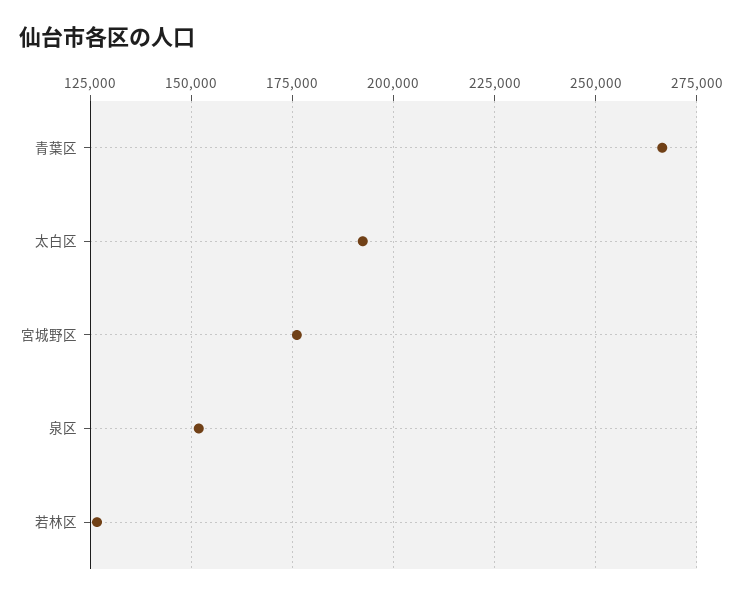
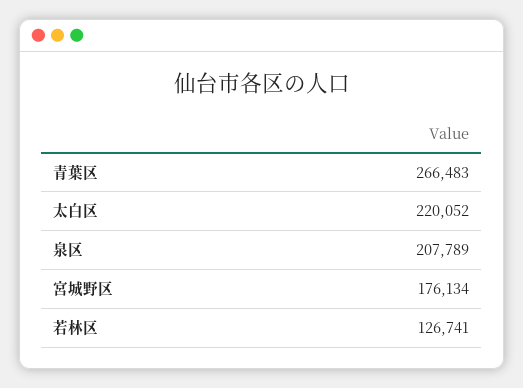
  {
    "青葉区": 266483,
-   "太白区": 192500,
+   "太白区": 220052,
    "宮城野区": 176134,
-   "泉区": 152500,
+   "泉区": 207789,
    "若林区": 126741
  }

